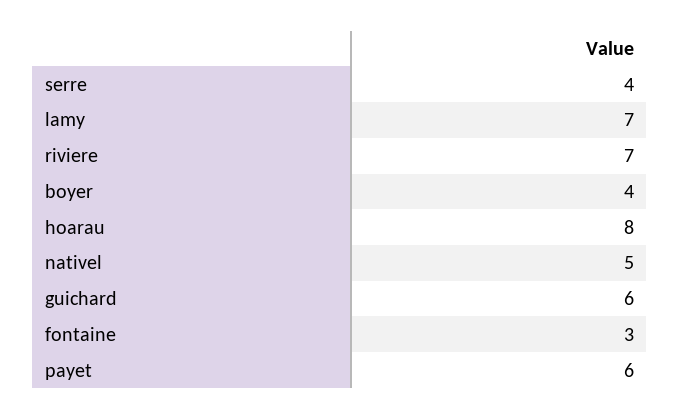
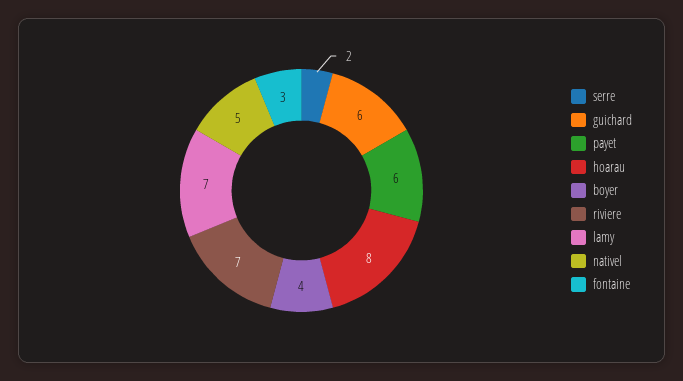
  {
-   "serre": 4,
+   "serre": 2,
    "lamy": 7,
    "riviere": 7,
    "boyer": 4,
    "hoarau": 8,
    "nativel": 5,
    "guichard": 6,
    "fontaine": 3,
    "payet": 6
  }

